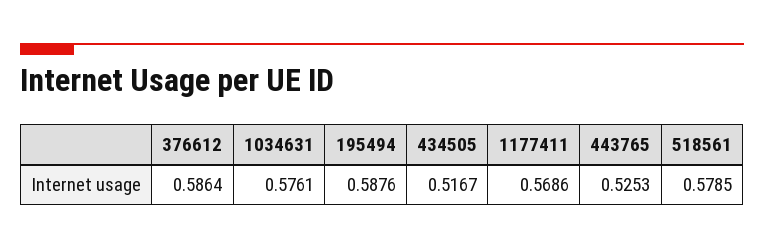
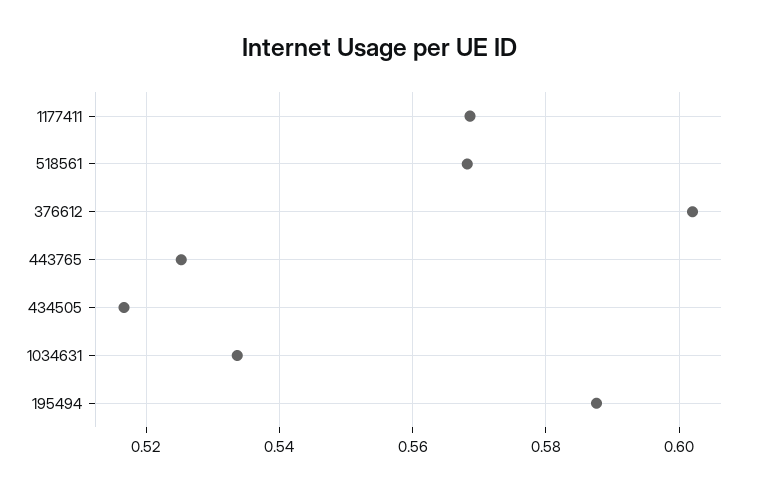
  {
-   "376612": 0.5864,
+   "376612": 0.602,
-   "1034631": 0.5761,
+   "1034631": 0.534,
    "195494": 0.5876,
    "434505": 0.5167,
    "1177411": 0.5686,
    "443765": 0.5253,
-   "518561": 0.5785
+   "518561": 0.568
  }

